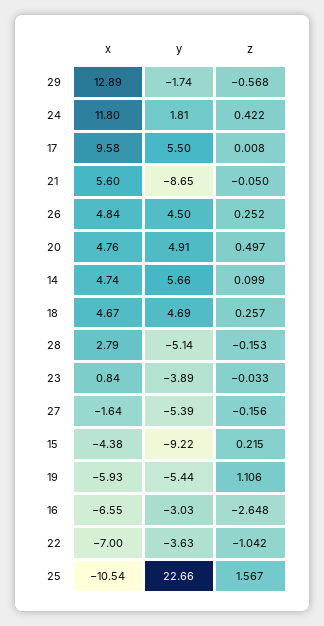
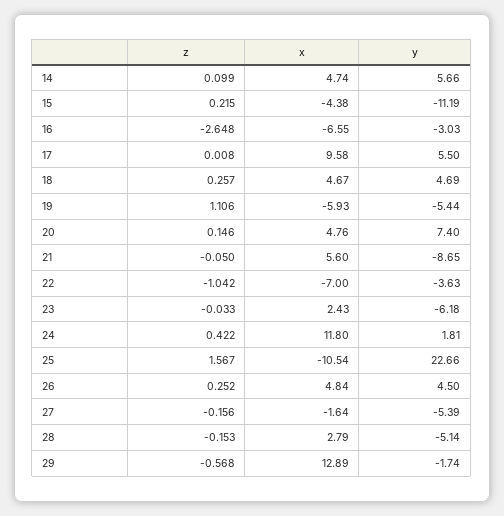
  {
    "x": {
      "29": 12.89,
      "24": 11.8,
      "17": 9.58,
      "21": 5.6,
      "26": 4.84,
      "20": 4.76,
      "14": 4.74,
      "18": 4.67,
      "28": 2.79,
-     "23": 0.84,
+     "23": 2.43,
      "27": -1.64,
      "15": -4.38,
      "19": -5.93,
      "16": -6.55,
      "22": -7,
      "25": -10.54
    },
    "y": {
      "29": -1.74,
      "24": 1.81,
      "17": 5.5,
      "21": -8.65,
      "26": 4.5,
-     "20": 4.91,
+     "20": 7.4,
      "14": 5.66,
      "18": 4.69,
      "28": -5.14,
-     "23": -3.89,
+     "23": -6.18,
      "27": -5.39,
-     "15": -9.22,
+     "15": -11.19,
      "19": -5.44,
      "16": -3.03,
      "22": -3.63,
      "25": 22.66
    },
    "z": {
      "29": -0.568,
      "24": 0.422,
      "17": 0.008,
      "21": -0.05,
      "26": 0.252,
-     "20": 0.497,
+     "20": 0.146,
      "14": 0.099,
      "18": 0.257,
      "28": -0.153,
      "23": -0.033,
      "27": -0.156,
      "15": 0.215,
      "19": 1.106,
      "16": -2.648,
      "22": -1.042,
      "25": 1.567
    }
  }

